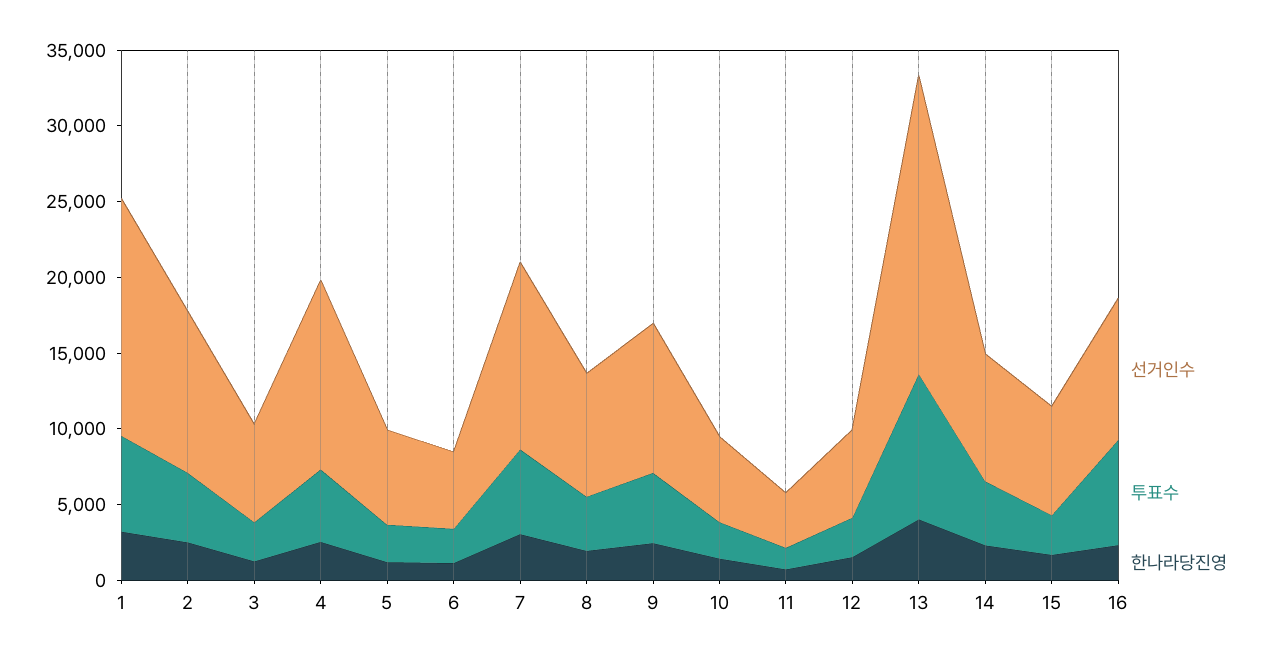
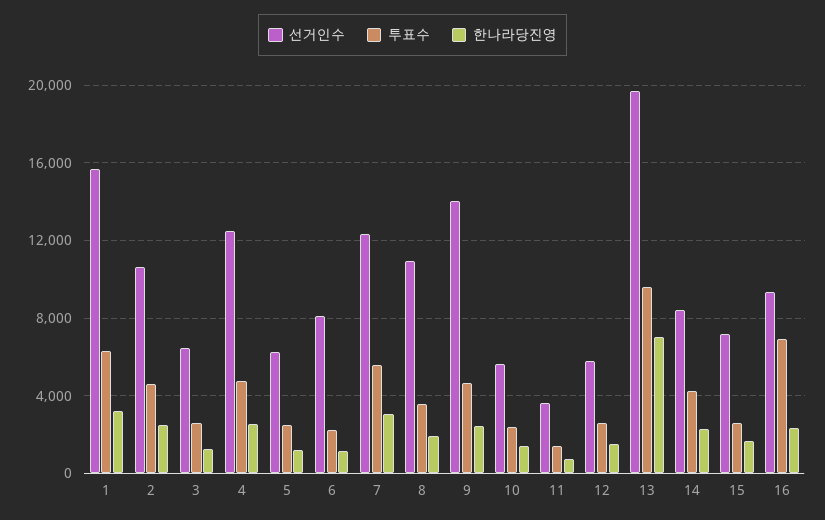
  {
    "선거인수": {
      "1": 15500,
      "2": 10500,
      "3": 6500,
      "4": 12500,
      "5": 6500,
-     "6": 5000,
+     "6": 8000,
      "7": 12500,
-     "8": 8000,
+     "8": 11000,
-     "9": 10000,
+     "9": 14000,
      "10": 5500,
      "11": 3500,
      "12": 6000,
      "13": 19500,
      "14": 8500,
      "15": 7000,
      "16": 9500
    },
    "투표수": {
      "1": 6500,
      "2": 4500,
      "3": 2500,
      "4": 5000,
      "5": 2500,
      "6": 2500,
      "7": 5500,
      "8": 3500,
      "9": 4500,
      "10": 2500,
      "11": 1500,
      "12": 2500,
      "13": 9500,
      "14": 4000,
      "15": 2500,
      "16": 7000
    },
    "한나라당진영": {
      "1": 3000,
      "2": 2500,
      "3": 1500,
      "4": 2500,
      "5": 1000,
      "6": 1000,
      "7": 3000,
      "8": 2000,
      "9": 2500,
      "10": 1500,
      "11": 500,
      "12": 1500,
-     "13": 4000,
+     "13": 7000,
      "14": 2500,
      "15": 1500,
      "16": 2500
    }
  }

